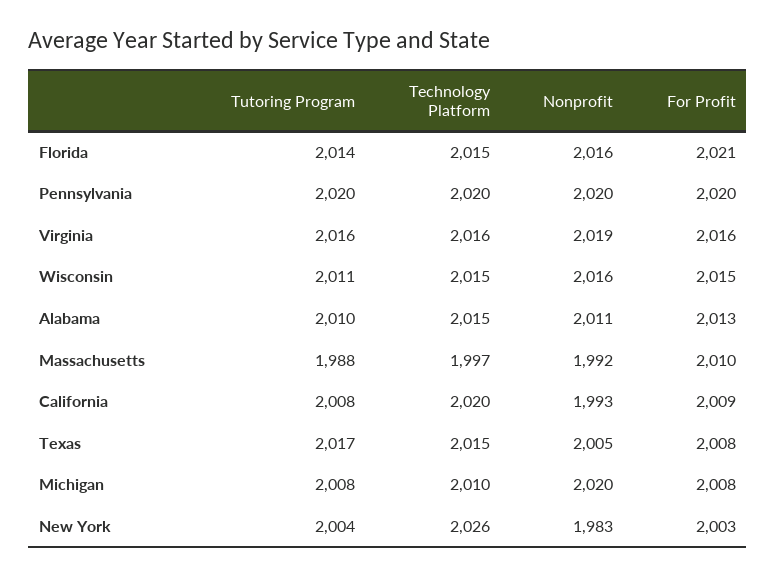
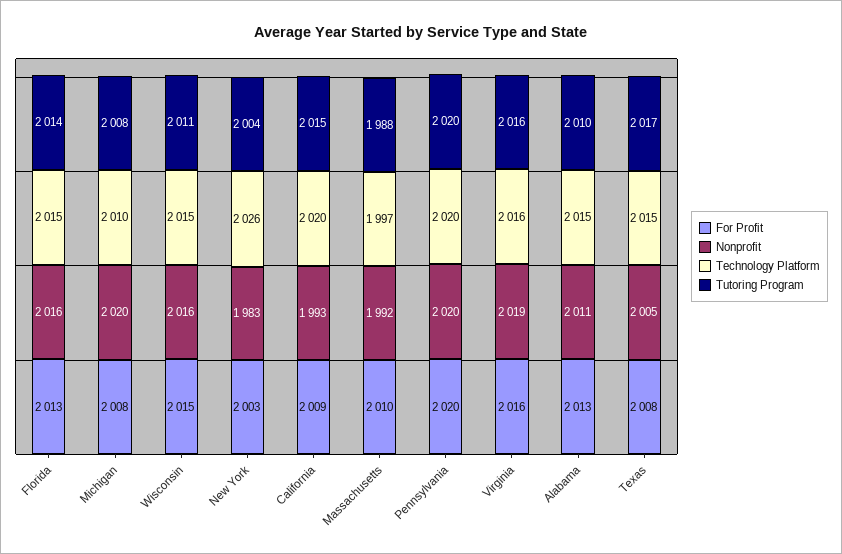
  {
    "Tutoring Program": {
      "Florida": 2014,
      "Pennsylvania": 2020,
      "Virginia": 2016,
      "Wisconsin": 2011,
      "Alabama": 2010,
      "Massachusetts": 1988,
-     "California": 2008,
+     "California": 2015,
      "Texas": 2017,
      "Michigan": 2008,
      "New York": 2004
    },
    "Technology Platform": {
      "Florida": 2015,
      "Pennsylvania": 2020,
      "Virginia": 2016,
      "Wisconsin": 2015,
      "Alabama": 2015,
      "Massachusetts": 1997,
      "California": 2020,
      "Texas": 2015,
      "Michigan": 2010,
      "New York": 2026
    },
    "Nonprofit": {
      "Florida": 2016,
      "Pennsylvania": 2020,
      "Virginia": 2019,
      "Wisconsin": 2016,
      "Alabama": 2011,
      "Massachusetts": 1992,
      "California": 1993,
      "Texas": 2005,
      "Michigan": 2020,
      "New York": 1983
    },
    "For Profit": {
-     "Florida": 2021,
+     "Florida": 2013,
      "Pennsylvania": 2020,
      "Virginia": 2016,
      "Wisconsin": 2015,
      "Alabama": 2013,
      "Massachusetts": 2010,
      "California": 2009,
      "Texas": 2008,
      "Michigan": 2008,
      "New York": 2003
    }
  }

